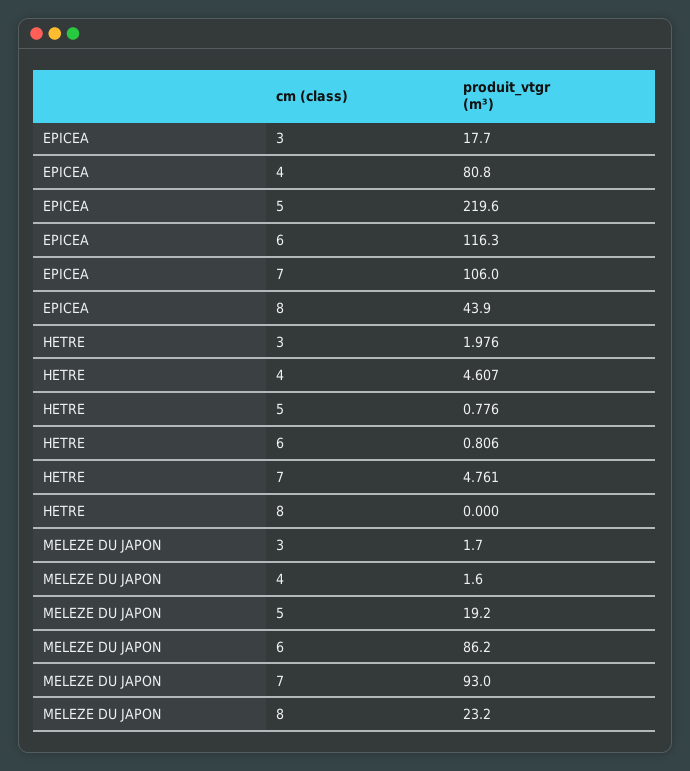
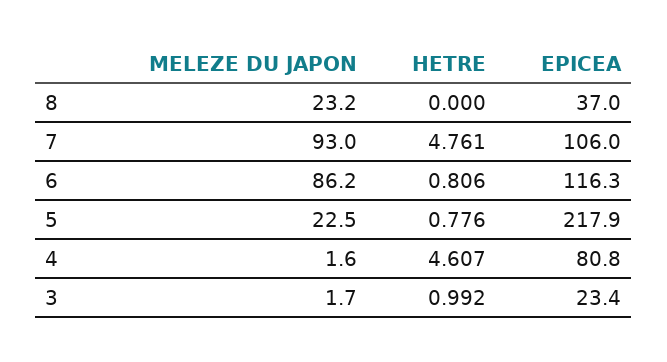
  {
    "EPICEA": {
-     "3": 17.7,
+     "3": 23.4,
      "4": 80.8,
-     "5": 219.6,
+     "5": 217.9,
      "6": 116.3,
      "7": 106,
-     "8": 43.9
+     "8": 37
    },
    "HETRE": {
-     "3": 1.976,
+     "3": 0.992,
      "4": 4.607,
      "5": 0.776,
      "6": 0.806,
      "7": 4.761,
      "8": 0
    },
    "MELEZE DU JAPON": {
      "3": 1.7,
      "4": 1.6,
-     "5": 19.2,
+     "5": 22.5,
      "6": 86.2,
      "7": 93,
      "8": 23.2
    }
  }

